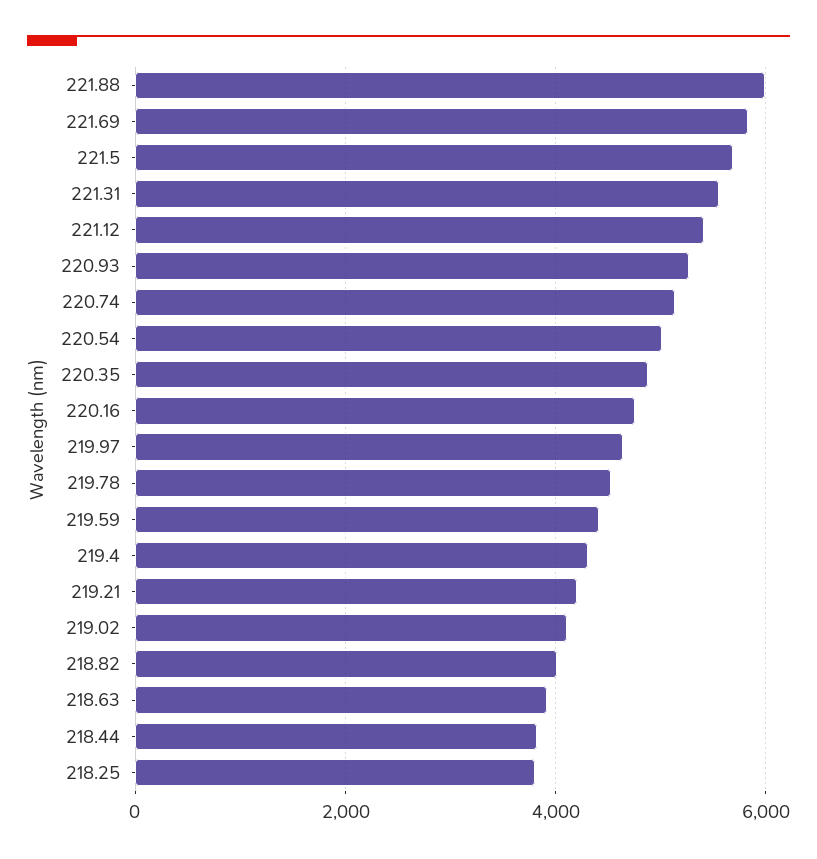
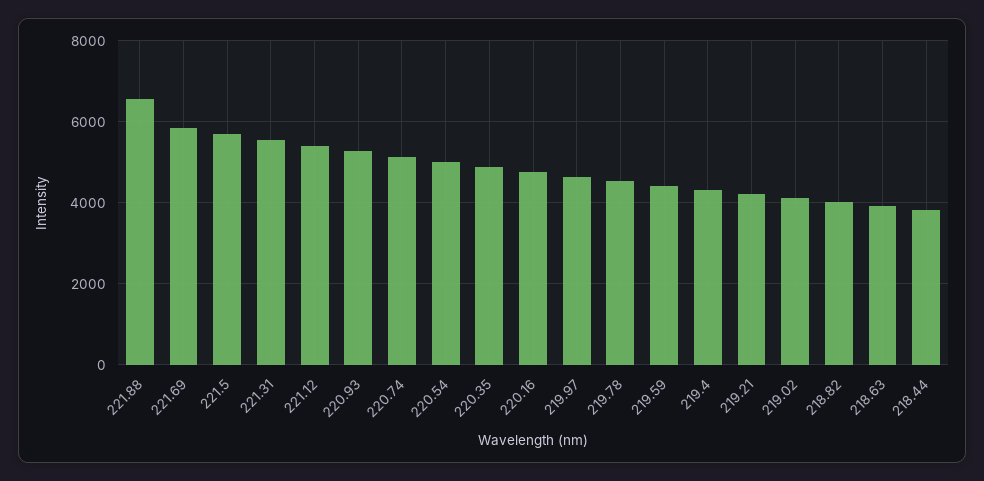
  {
-   "221.88": 6000,
+   "221.88": 6600,
    "221.69": 5800,
    "221.5": 5600,
    "221.31": 5600,
    "221.12": 5400,
    "220.93": 5200,
    "220.74": 5200,
    "220.54": 5000,
    "220.35": 4800,
    "220.16": 4800,
    "219.97": 4600,
    "219.78": 4600,
    "219.59": 4400,
    "219.4": 4400,
    "219.21": 4200,
    "219.02": 4200,
    "218.82": 4000,
    "218.63": 4000,
-   "218.44": 3800,
+   "218.44": 3800
-   "218.25": 3800
  }

